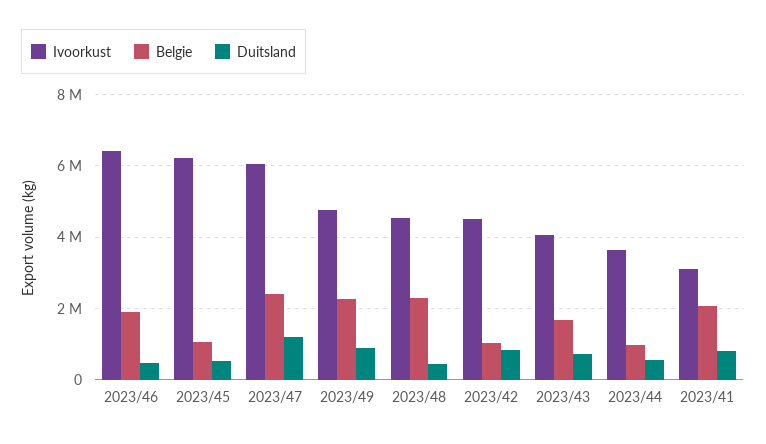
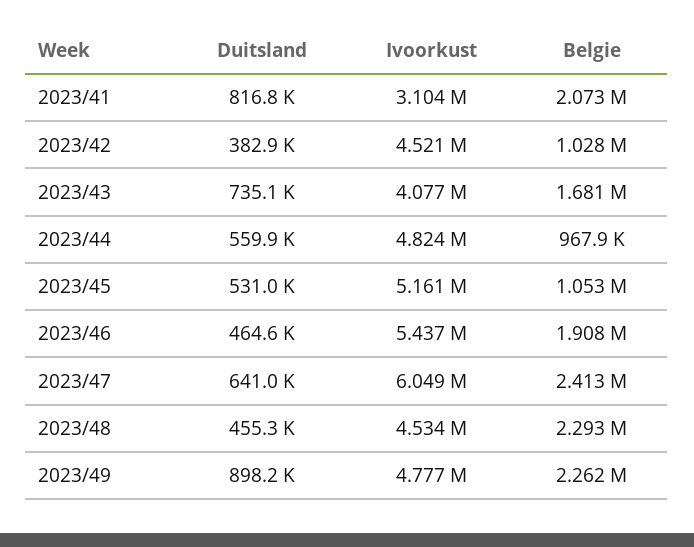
  {
    "Ivoorkust": {
-     "2023/46": 6400000,
+     "2023/46": 5437000,
-     "2023/45": 6200000,
+     "2023/45": 5161000,
      "2023/47": 6049000,
      "2023/49": 4777000,
      "2023/48": 4534000,
      "2023/42": 4521000,
      "2023/43": 4077000,
-     "2023/44": 3600000,
+     "2023/44": 4824000,
      "2023/41": 3104000
    },
    "Belgie": {
      "2023/46": 1908000,
      "2023/45": 1053000,
      "2023/47": 2413000,
      "2023/49": 2262000,
      "2023/48": 2293000,
      "2023/42": 1028000,
      "2023/43": 1681000,
      "2023/44": 967900,
      "2023/41": 2073000
    },
    "Duitsland": {
      "2023/46": 464600,
      "2023/45": 531000,
-     "2023/47": 1200000,
+     "2023/47": 641000,
      "2023/49": 898200,
      "2023/48": 455300,
-     "2023/42": 800000,
+     "2023/42": 382900,
      "2023/43": 735100,
      "2023/44": 559900,
      "2023/41": 816800
    }
  }

